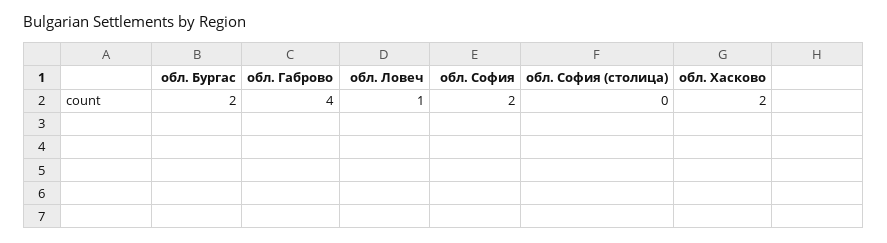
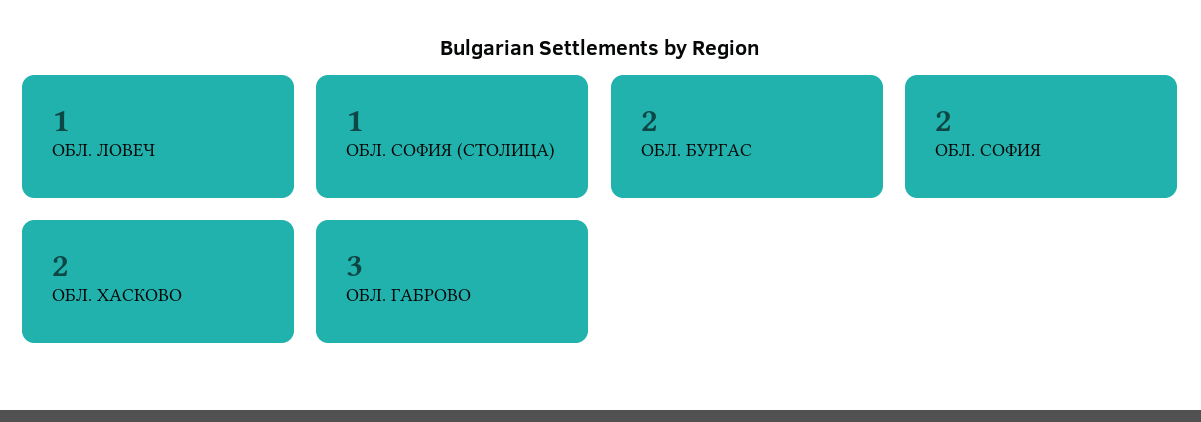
  {
    "обл. Бургас": 2,
-   "обл. Габрово": 4,
+   "обл. Габрово": 3,
    "обл. Ловеч": 1,
    "обл. София": 2,
-   "обл. София (столица)": 0,
+   "обл. София (столица)": 1,
    "обл. Хасково": 2
  }

